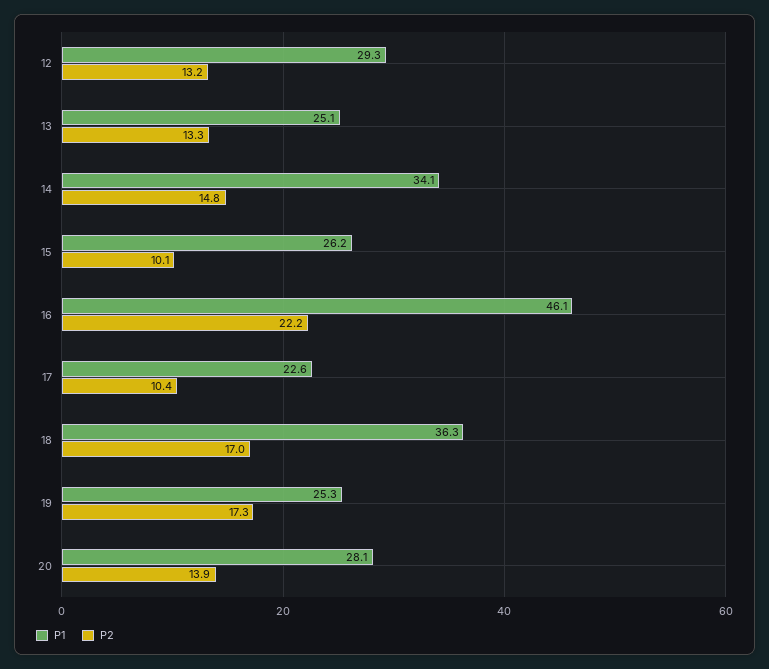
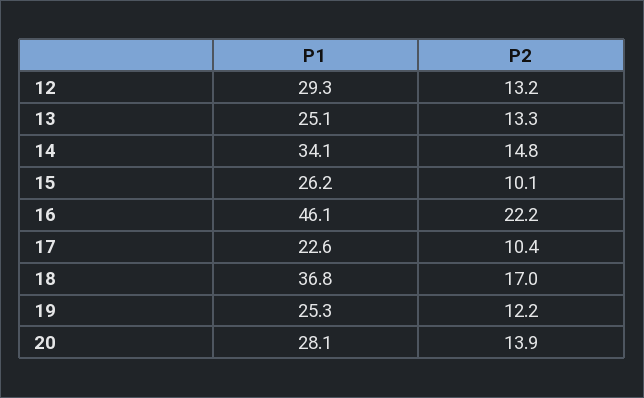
  {
    "P1": {
      "12": 29.3,
      "13": 25.1,
      "14": 34.1,
      "15": 26.2,
      "16": 46.1,
      "17": 22.6,
-     "18": 36.3,
+     "18": 36.8,
      "19": 25.3,
      "20": 28.1
    },
    "P2": {
      "12": 13.2,
      "13": 13.3,
      "14": 14.8,
      "15": 10.1,
      "16": 22.2,
      "17": 10.4,
      "18": 17,
-     "19": 17.3,
+     "19": 12.2,
      "20": 13.9
    }
  }

